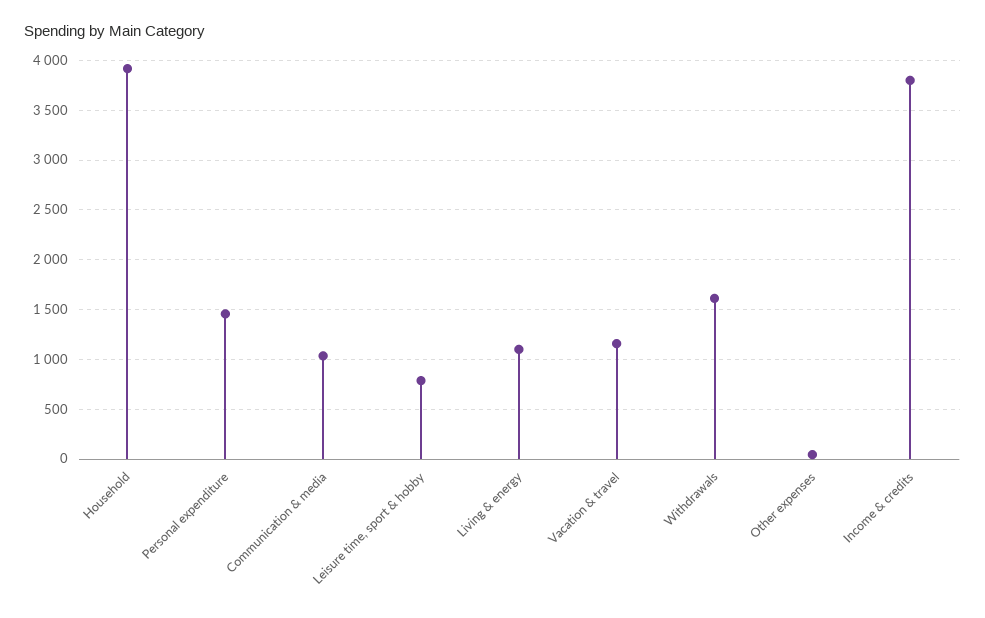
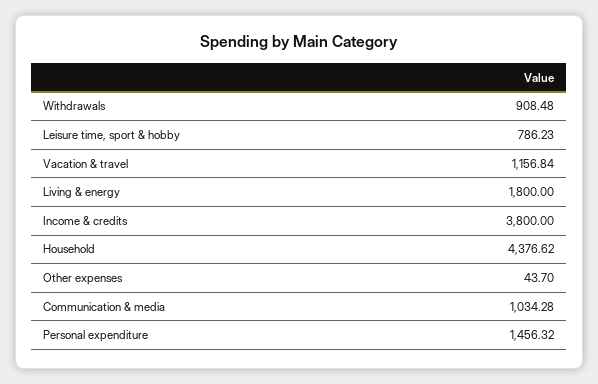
  {
-   "Household": 3900,
+   "Household": 4376.62,
    "Personal expenditure": 1456.32,
    "Communication & media": 1034.28,
    "Leisure time, sport & hobby": 786.23,
-   "Living & energy": 1100,
+   "Living & energy": 1800,
    "Vacation & travel": 1156.84,
-   "Withdrawals": 1600,
+   "Withdrawals": 908.48,
    "Other expenses": 43.7,
    "Income & credits": 3800
  }

